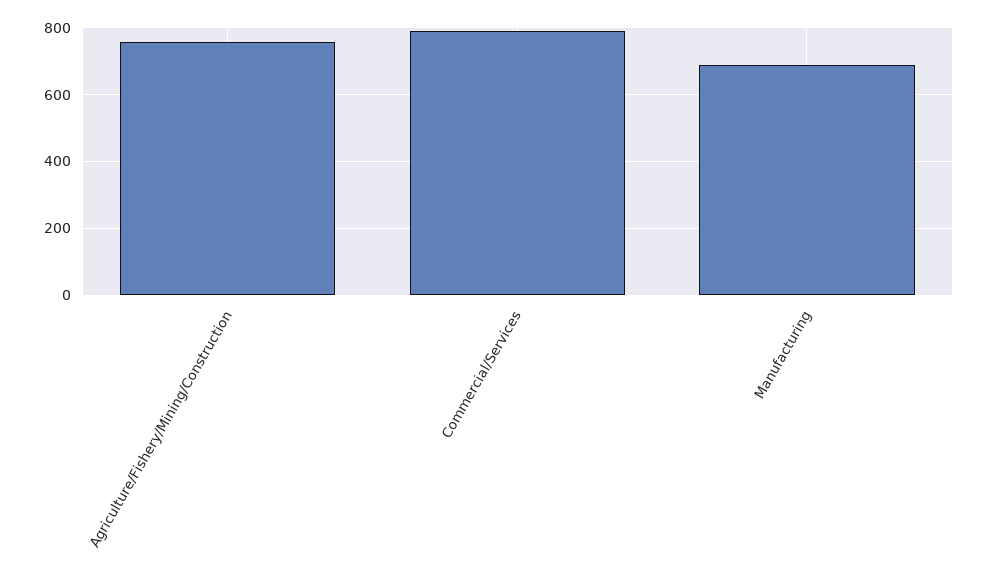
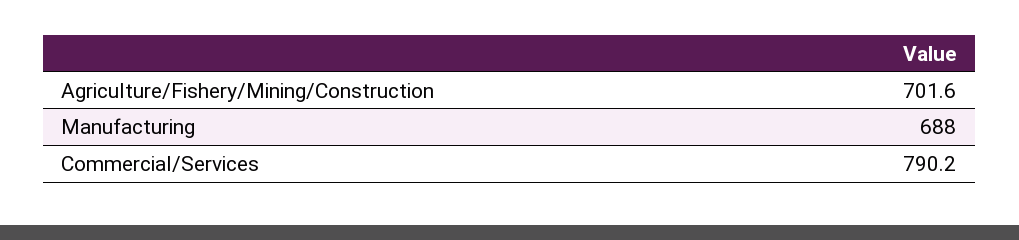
  {
-   "Agriculture/Fishery/Mining/Construction": 760,
+   "Agriculture/Fishery/Mining/Construction": 701.6,
    "Commercial/Services": 790.2,
    "Manufacturing": 688
  }

